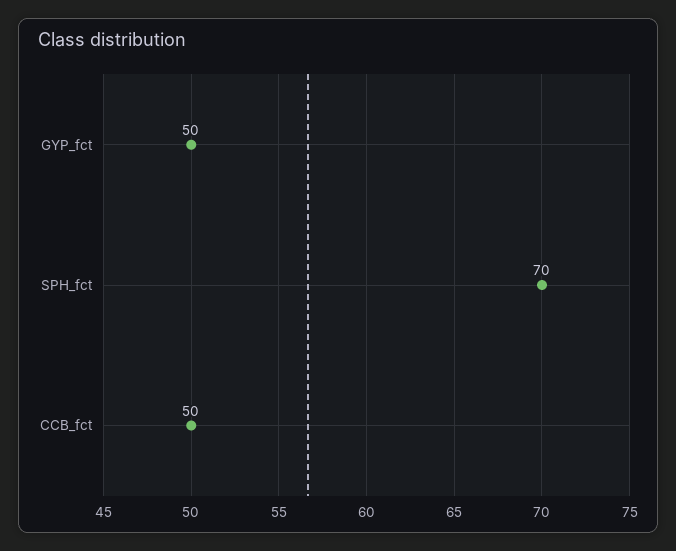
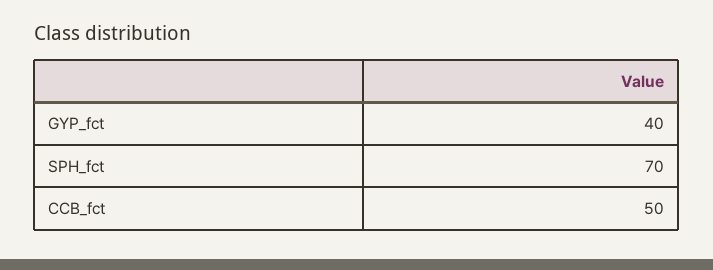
  {
-   "GYP_fct": 50,
+   "GYP_fct": 40,
    "SPH_fct": 70,
    "CCB_fct": 50
  }

